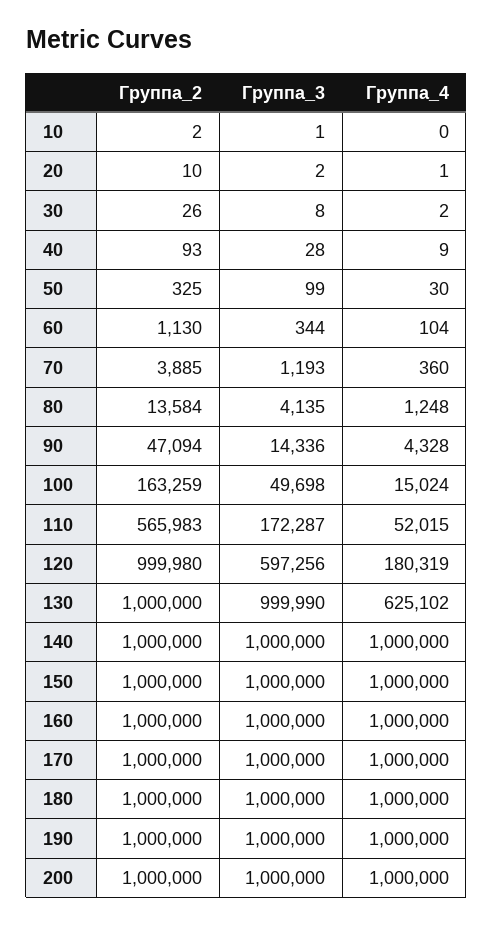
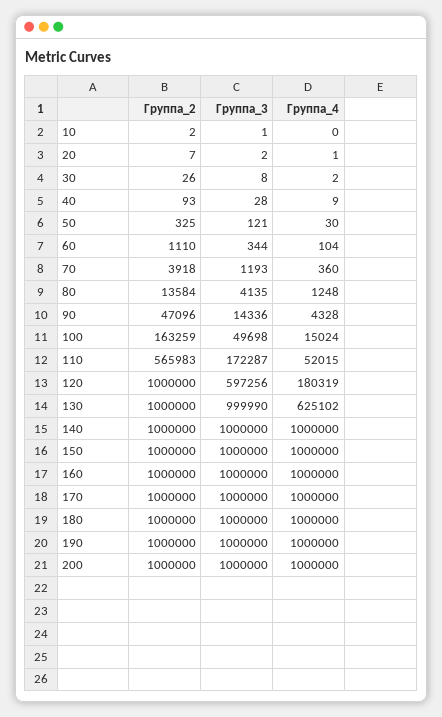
  {
    "Группа_2": {
      "10": 2,
-     "20": 10,
+     "20": 7,
      "30": 26,
      "40": 93,
      "50": 325,
-     "60": 1130,
+     "60": 1110,
-     "70": 3885,
+     "70": 3918,
      "80": 13584,
-     "90": 47094,
+     "90": 47096,
      "100": 163259,
      "110": 565983,
-     "120": 999980,
+     "120": 1000000,
      "130": 1000000,
      "140": 1000000,
      "150": 1000000,
      "160": 1000000,
      "170": 1000000,
      "180": 1000000,
      "190": 1000000,
      "200": 1000000
    },
    "Группа_3": {
      "10": 1,
      "20": 2,
      "30": 8,
      "40": 28,
-     "50": 99,
+     "50": 121,
      "60": 344,
      "70": 1193,
      "80": 4135,
      "90": 14336,
      "100": 49698,
      "110": 172287,
      "120": 597256,
      "130": 999990,
      "140": 1000000,
      "150": 1000000,
      "160": 1000000,
      "170": 1000000,
      "180": 1000000,
      "190": 1000000,
      "200": 1000000
    },
    "Группа_4": {
      "10": 0,
      "20": 1,
      "30": 2,
      "40": 9,
      "50": 30,
      "60": 104,
      "70": 360,
      "80": 1248,
      "90": 4328,
      "100": 15024,
      "110": 52015,
      "120": 180319,
      "130": 625102,
      "140": 1000000,
      "150": 1000000,
      "160": 1000000,
      "170": 1000000,
      "180": 1000000,
      "190": 1000000,
      "200": 1000000
    }
  }

